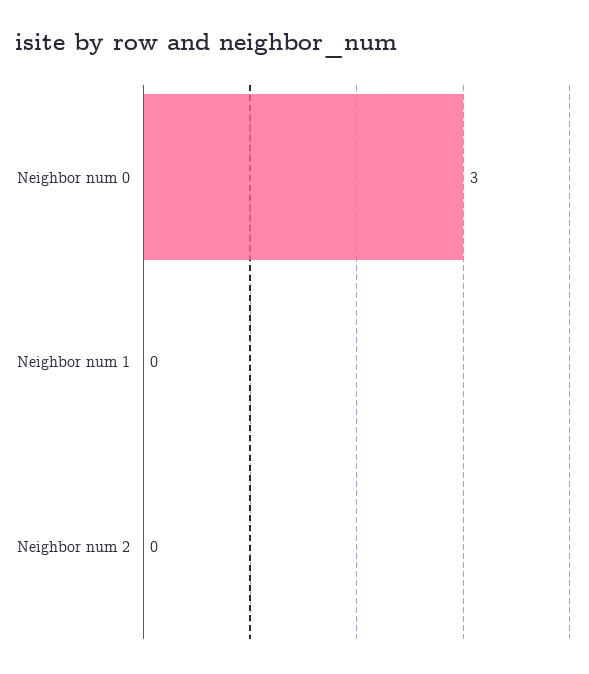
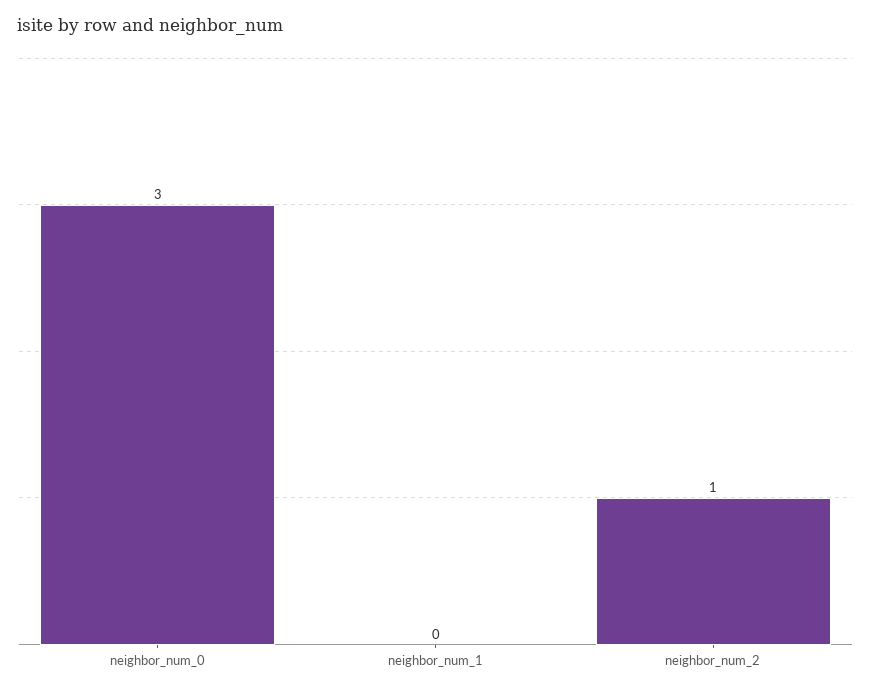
  {
    "Neighbor num 0": 3,
    "Neighbor num 1": 0,
-   "Neighbor num 2": 0
+   "Neighbor num 2": 1
  }

